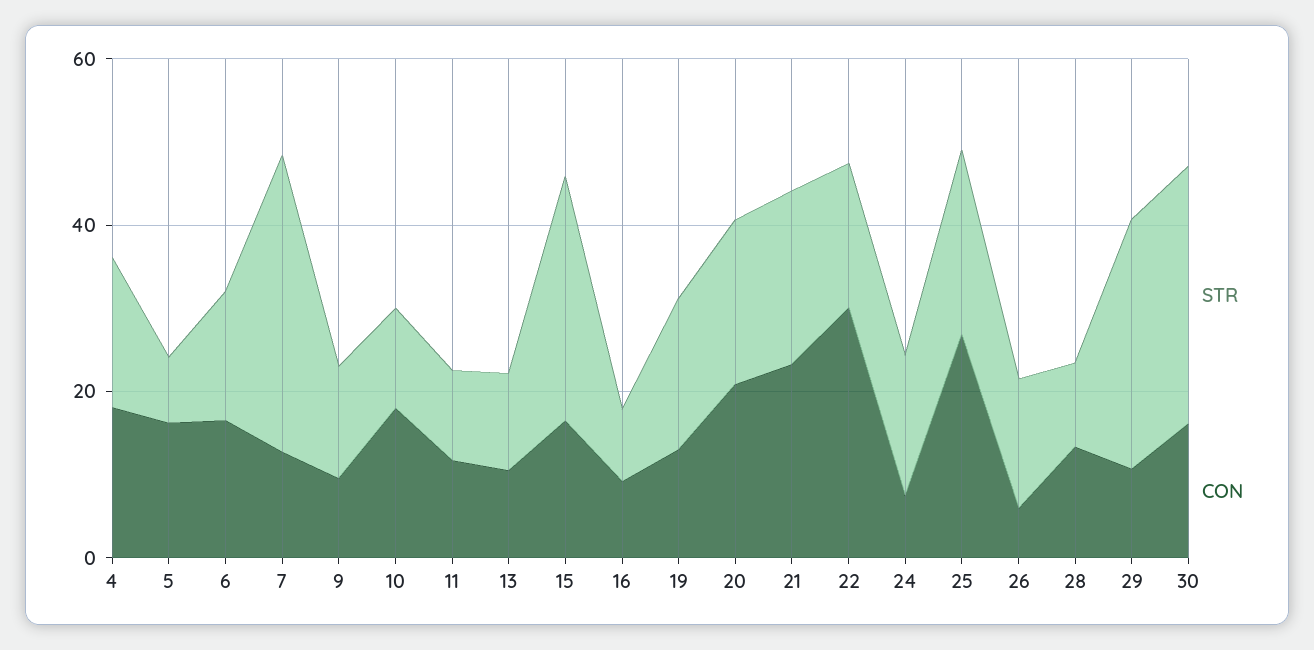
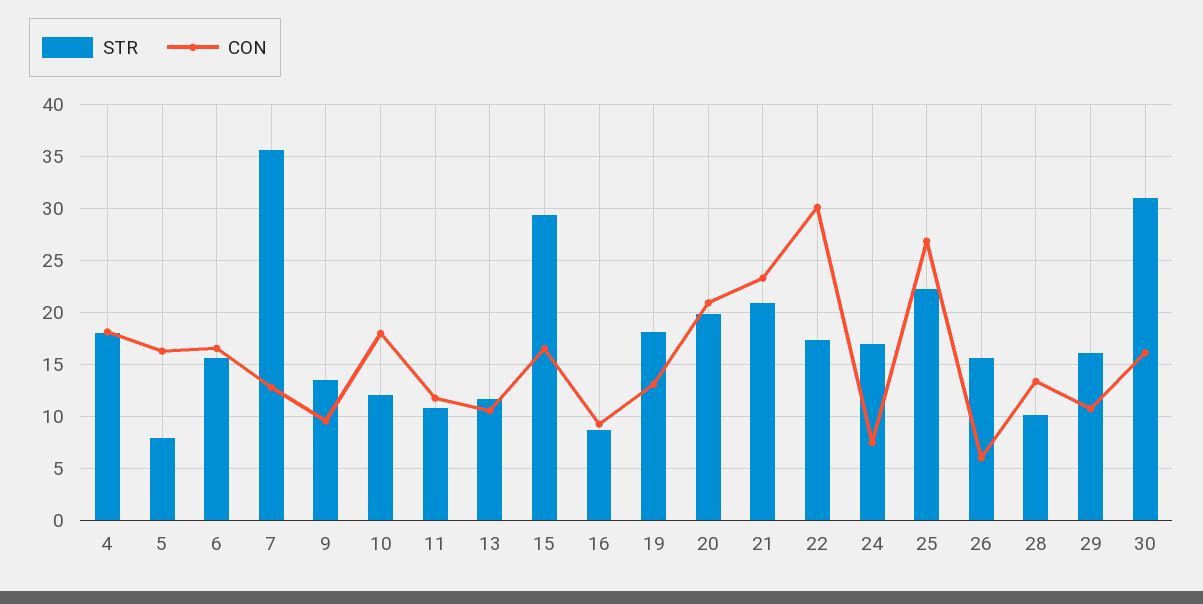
  {
    "STR": {
      "4": 18,
      "5": 8,
      "6": 16,
      "7": 36,
      "9": 13,
      "10": 12,
      "11": 11,
      "13": 12,
      "15": 29,
      "16": 9,
      "19": 18,
      "20": 20,
      "21": 21,
      "22": 17,
      "24": 17,
      "25": 22,
      "26": 16,
      "28": 10,
-     "29": 30,
+     "29": 16,
      "30": 31
    },
    "CON": {
      "4": 18,
      "5": 16,
      "6": 17,
      "7": 13,
      "9": 10,
      "10": 18,
      "11": 12,
      "13": 11,
      "15": 16,
      "16": 9,
      "19": 13,
      "20": 21,
      "21": 23,
      "22": 30,
      "24": 7,
      "25": 27,
      "26": 6,
      "28": 13,
      "29": 11,
      "30": 16
    }
  }

